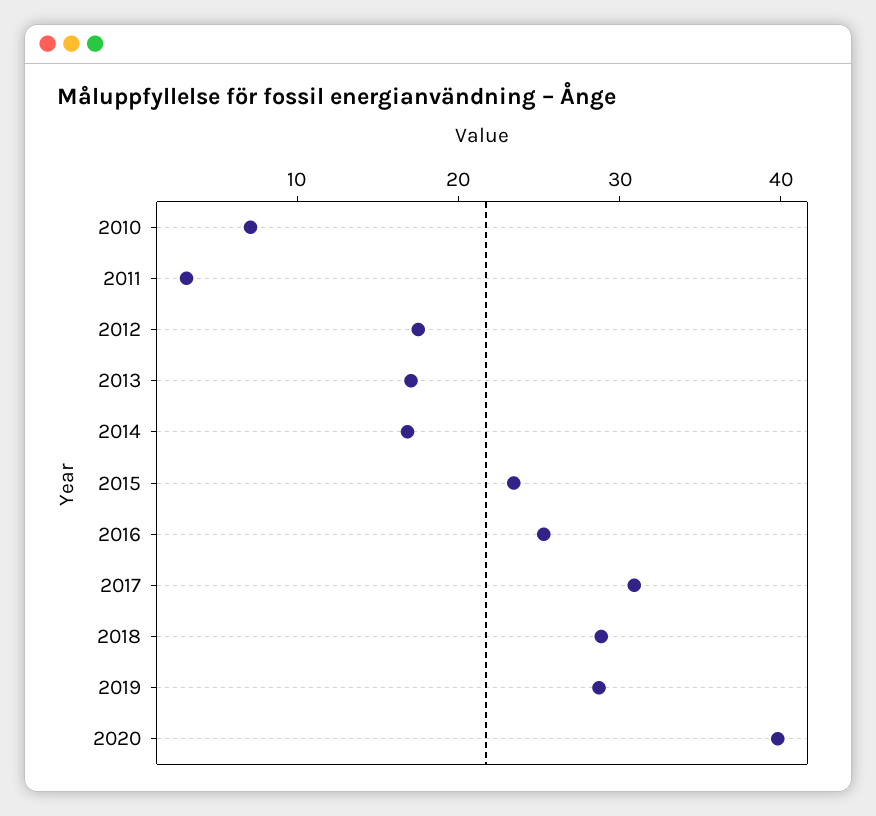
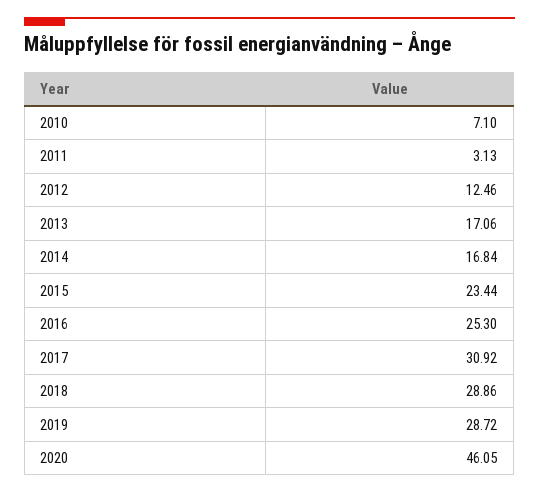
  {
    "2010": 7.1,
    "2011": 3.13,
-   "2012": 18,
+   "2012": 12.46,
    "2013": 17.06,
    "2014": 16.84,
    "2015": 23.44,
    "2016": 25.3,
    "2017": 30.92,
    "2018": 28.86,
    "2019": 28.72,
-   "2020": 40
+   "2020": 46.05
  }

